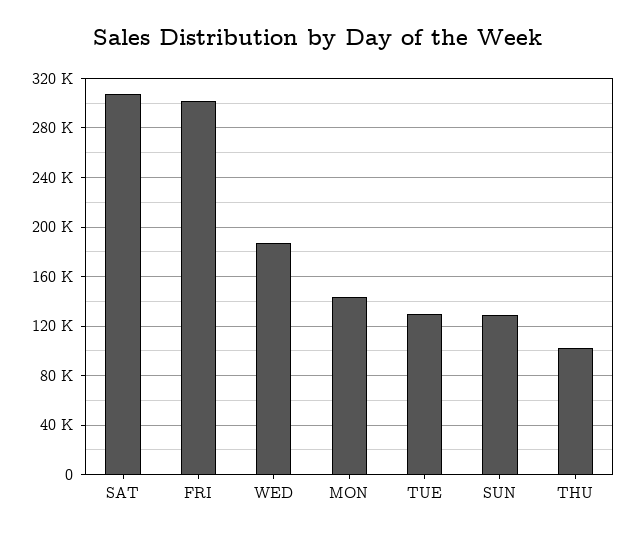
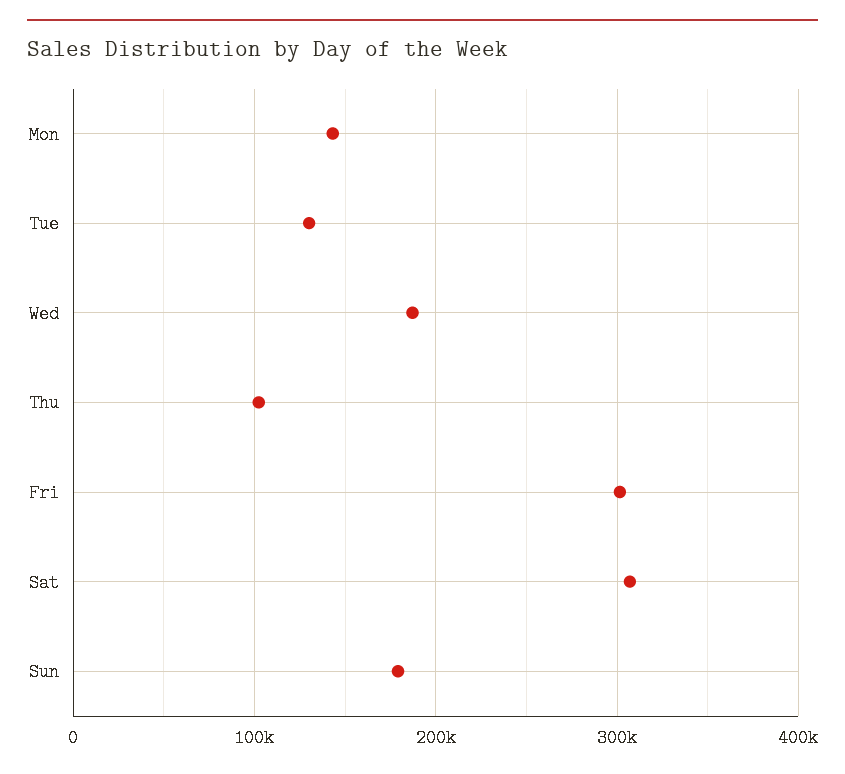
  {
    "SAT": 305000,
    "FRI": 300000,
    "WED": 185000,
    "MON": 145000,
    "TUE": 130000,
-   "SUN": 130000,
+   "SUN": 180000,
    "THU": 100000
  }

